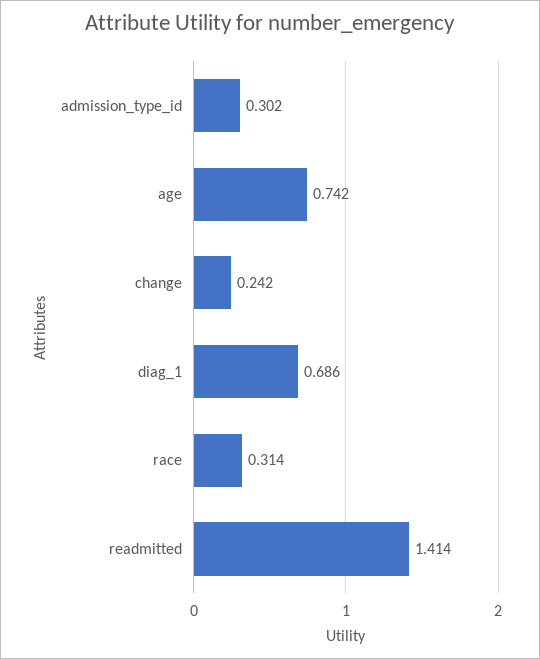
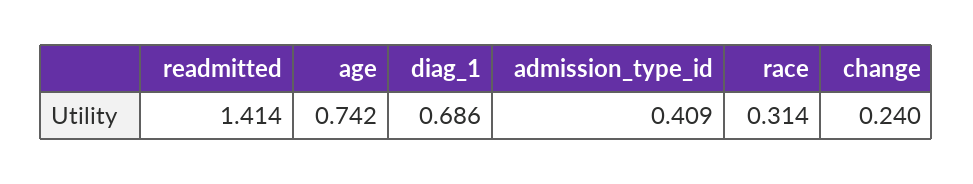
  {
-   "admission_type_id": 0.302,
+   "admission_type_id": 0.409,
    "age": 0.742,
-   "change": 0.242,
+   "change": 0.24,
    "diag_1": 0.686,
    "race": 0.314,
    "readmitted": 1.414
  }

